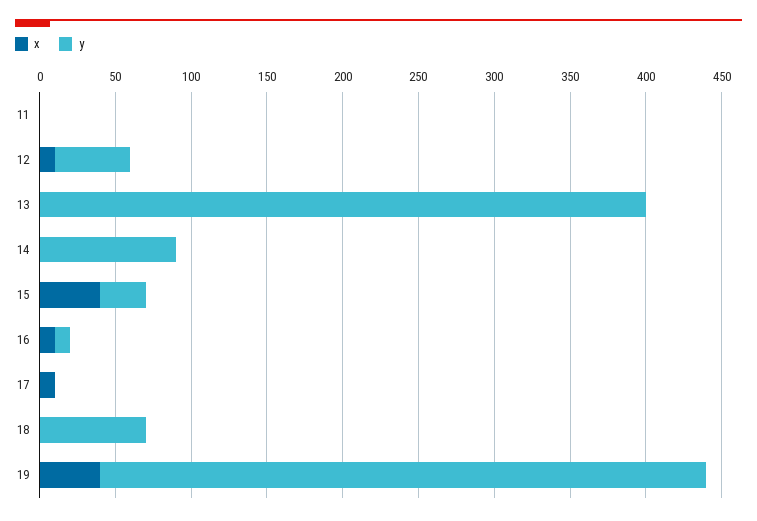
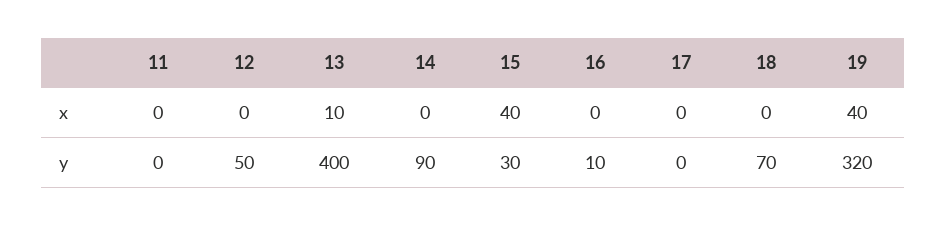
  {
    "x": {
      "11": 0,
-     "12": 10,
+     "12": 0,
-     "13": 0,
+     "13": 10,
      "14": 0,
      "15": 40,
-     "16": 10,
+     "16": 0,
-     "17": 10,
+     "17": 0,
      "18": 0,
      "19": 40
    },
    "y": {
      "11": 0,
      "12": 50,
      "13": 400,
      "14": 90,
      "15": 30,
      "16": 10,
      "17": 0,
      "18": 70,
-     "19": 400
+     "19": 320
    }
  }

